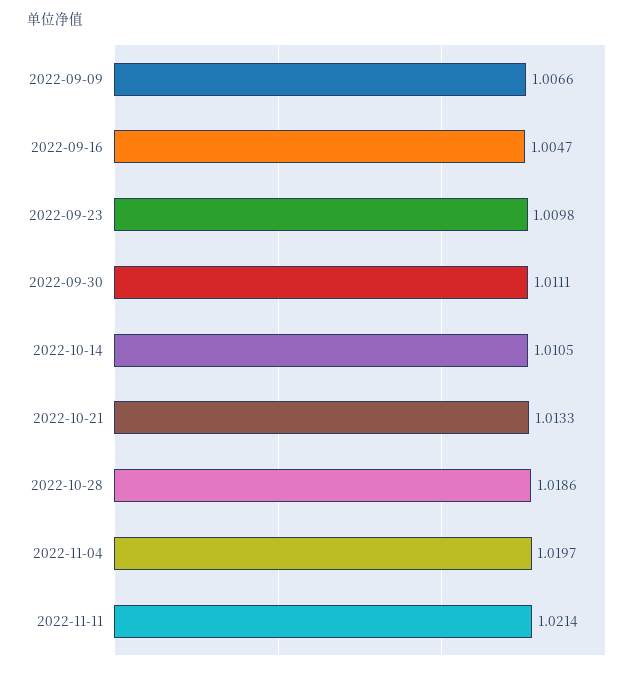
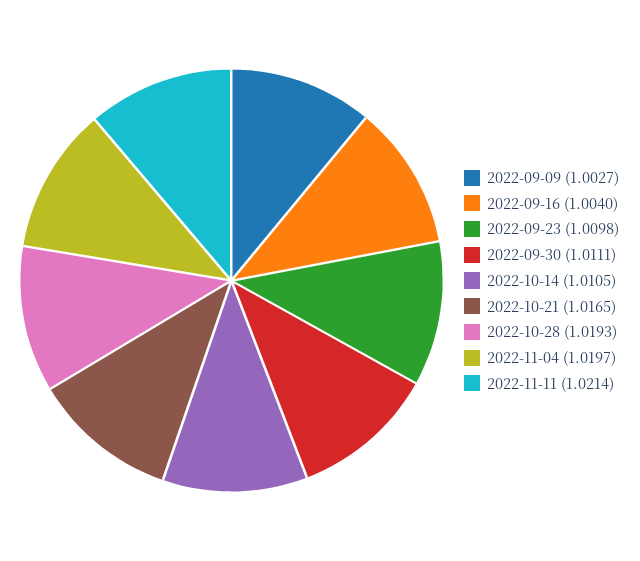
  {
-   "2022-09-09": 1.0066,
+   "2022-09-09": 1.0027,
-   "2022-09-16": 1.0047,
+   "2022-09-16": 1.004,
    "2022-09-23": 1.0098,
    "2022-09-30": 1.0111,
    "2022-10-14": 1.0105,
-   "2022-10-21": 1.0133,
+   "2022-10-21": 1.0165,
-   "2022-10-28": 1.0186,
+   "2022-10-28": 1.0193,
    "2022-11-04": 1.0197,
    "2022-11-11": 1.0214
  }

